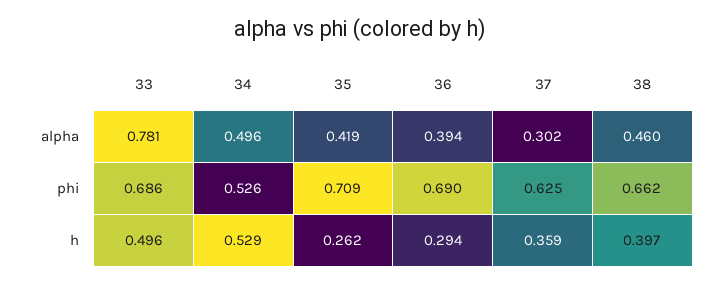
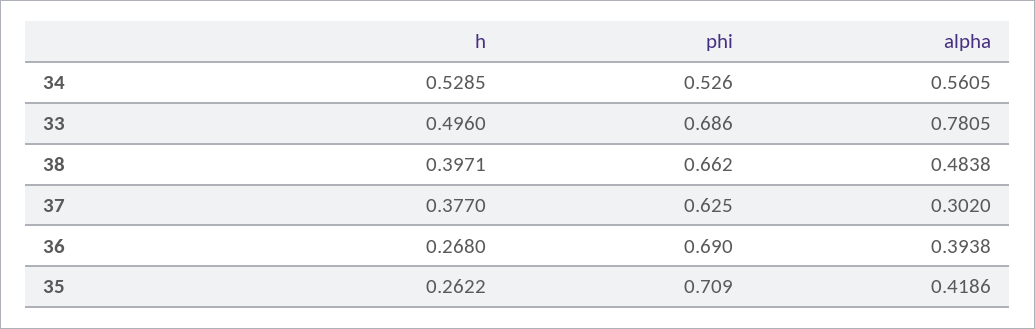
  {
    "33": {
      "alpha": 0.7805,
      "phi": 0.686,
      "h": 0.496
    },
    "34": {
-     "alpha": 0.496,
+     "alpha": 0.5605,
      "phi": 0.526,
      "h": 0.5285
    },
    "35": {
      "alpha": 0.4186,
      "phi": 0.709,
      "h": 0.2622
    },
    "36": {
      "alpha": 0.3938,
      "phi": 0.69,
-     "h": 0.294
+     "h": 0.268
    },
    "37": {
      "alpha": 0.302,
      "phi": 0.625,
-     "h": 0.359
+     "h": 0.377
    },
    "38": {
-     "alpha": 0.46,
+     "alpha": 0.4838,
      "phi": 0.662,
      "h": 0.3971
    }
  }

